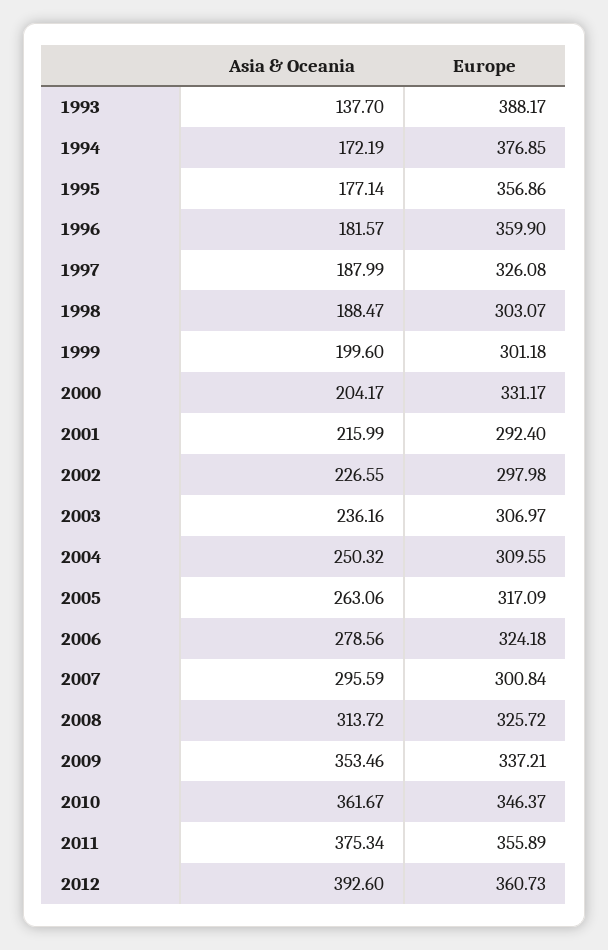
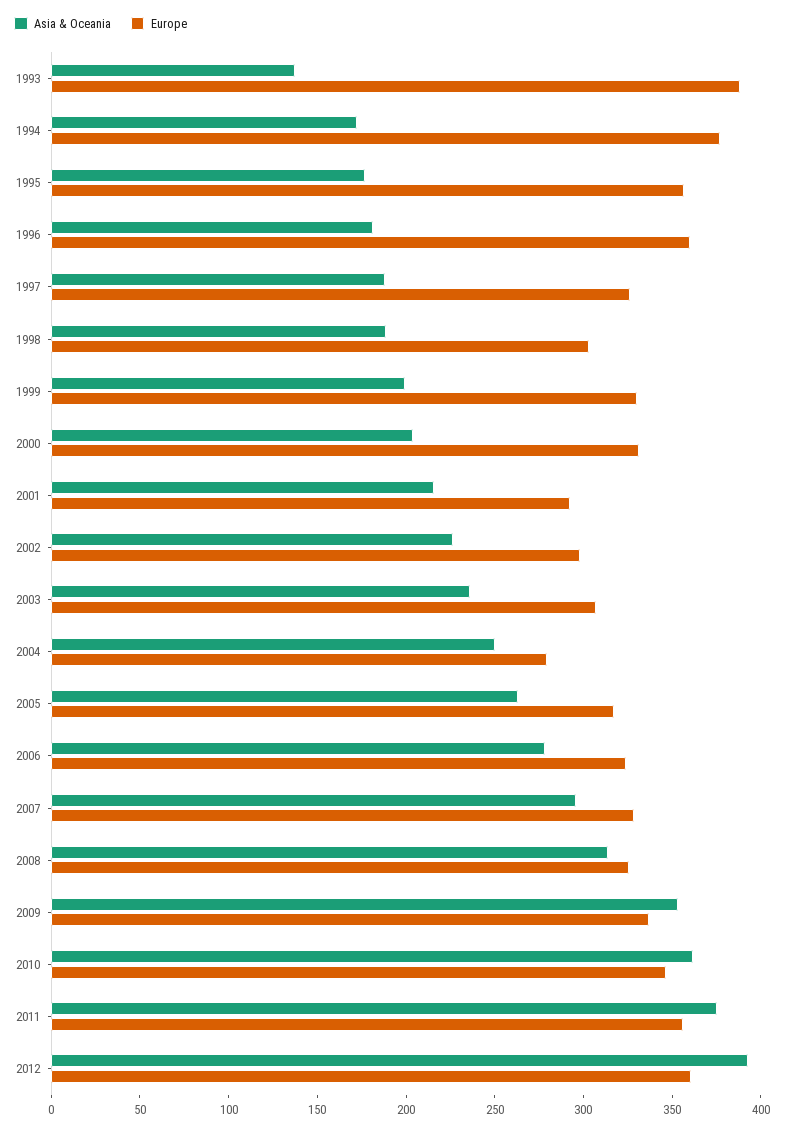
  {
    "Asia & Oceania": {
      "1993": 137.7,
      "1994": 172.19,
      "1995": 177.14,
      "1996": 181.57,
      "1997": 187.99,
      "1998": 188.47,
      "1999": 199.6,
      "2000": 204.17,
      "2001": 215.99,
      "2002": 226.55,
      "2003": 236.16,
      "2004": 250.32,
      "2005": 263.06,
      "2006": 278.56,
      "2007": 295.59,
      "2008": 313.72,
      "2009": 353.46,
      "2010": 361.67,
      "2011": 375.34,
      "2012": 392.6
    },
    "Europe": {
      "1993": 388.17,
      "1994": 376.85,
      "1995": 356.86,
      "1996": 359.9,
      "1997": 326.08,
      "1998": 303.07,
-     "1999": 301.18,
+     "1999": 330,
      "2000": 331.17,
      "2001": 292.4,
      "2002": 297.98,
      "2003": 306.97,
-     "2004": 309.55,
+     "2004": 280,
      "2005": 317.09,
      "2006": 324.18,
-     "2007": 300.84,
+     "2007": 330,
      "2008": 325.72,
      "2009": 337.21,
      "2010": 346.37,
      "2011": 355.89,
      "2012": 360.73
    }
  }

